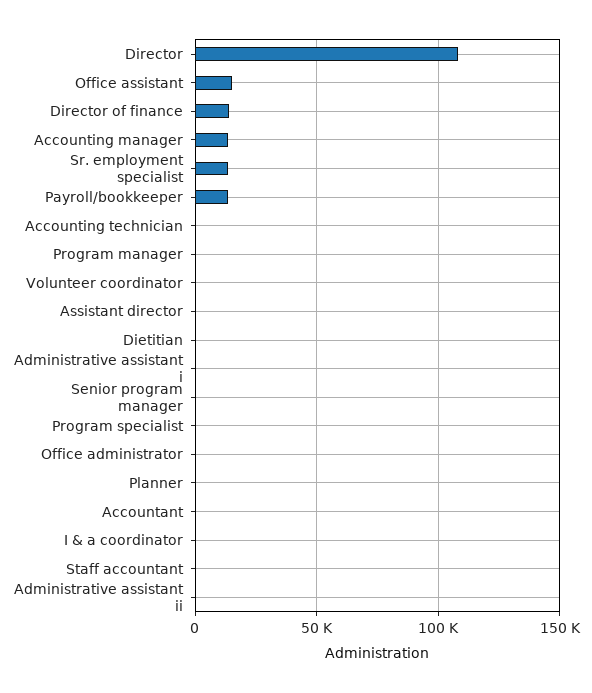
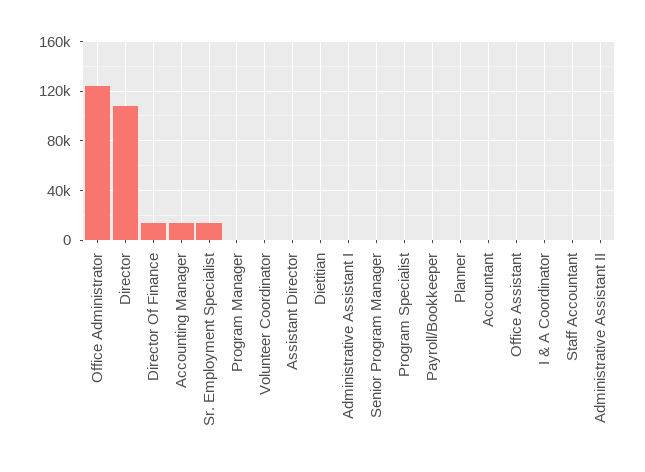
  {
    "Director": 110000,
-   "Office assistant": 15000,
+   "Office assistant": 0,
    "Director of finance": 15000,
    "Accounting manager": 15000,
    "Sr. employment specialist": 15000,
-   "Payroll/bookkeeper": 15000,
+   "Payroll/bookkeeper": 0,
-   "Accounting technician": 0,
    "Program manager": 0,
    "Volunteer coordinator": 0,
    "Assistant director": 0,
    "Dietitian": 0,
    "Administrative assistant i": 0,
    "Senior program manager": 0,
    "Program specialist": 0,
-   "Office administrator": 0,
+   "Office administrator": 125000,
    "Planner": 0,
    "Accountant": 0,
    "I & a coordinator": 0,
    "Staff accountant": 0,
    "Administrative assistant ii": 0
  }

